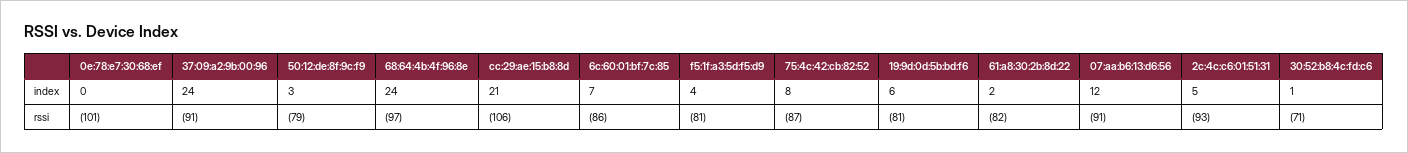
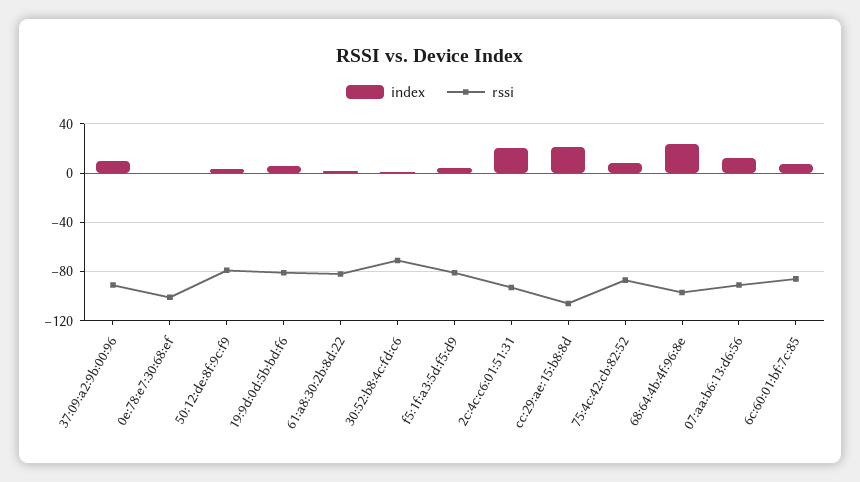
  {
    "index": {
      "0e:78:e7:30:68:ef": 0,
-     "37:09:a2:9b:00:96": 24,
+     "37:09:a2:9b:00:96": 10,
      "50:12:de:8f:9c:f9": 3,
      "68:64:4b:4f:96:8e": 24,
      "cc:29:ae:15:b8:8d": 21,
      "6c:60:01:bf:7c:85": 7,
      "f5:1f:a3:5d:f5:d9": 4,
      "75:4c:42:cb:82:52": 8,
      "19:9d:0d:5b:bd:f6": 6,
      "61:a8:30:2b:8d:22": 2,
      "07:aa:b6:13:d6:56": 12,
-     "2c:4c:c6:01:51:31": 5,
+     "2c:4c:c6:01:51:31": 20,
      "30:52:b8:4c:fd:c6": 1
    },
    "rssi": {
      "0e:78:e7:30:68:ef": -101,
      "37:09:a2:9b:00:96": -91,
      "50:12:de:8f:9c:f9": -79,
      "68:64:4b:4f:96:8e": -97,
      "cc:29:ae:15:b8:8d": -106,
      "6c:60:01:bf:7c:85": -86,
      "f5:1f:a3:5d:f5:d9": -81,
      "75:4c:42:cb:82:52": -87,
      "19:9d:0d:5b:bd:f6": -81,
      "61:a8:30:2b:8d:22": -82,
      "07:aa:b6:13:d6:56": -91,
      "2c:4c:c6:01:51:31": -93,
      "30:52:b8:4c:fd:c6": -71
    }
  }

